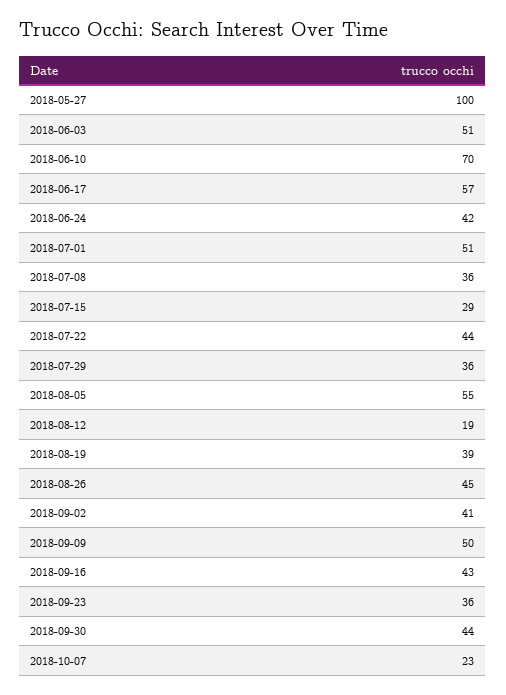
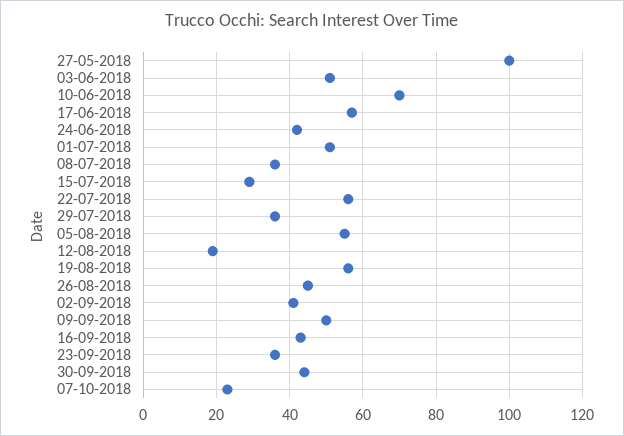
  {
    "2018-05-27": 100,
    "2018-06-03": 51,
    "2018-06-10": 70,
    "2018-06-17": 57,
    "2018-06-24": 42,
    "2018-07-01": 51,
    "2018-07-08": 36,
    "2018-07-15": 29,
-   "2018-07-22": 44,
+   "2018-07-22": 55,
    "2018-07-29": 36,
    "2018-08-05": 55,
    "2018-08-12": 19,
-   "2018-08-19": 39,
+   "2018-08-19": 55,
    "2018-08-26": 45,
    "2018-09-02": 41,
    "2018-09-09": 50,
    "2018-09-16": 43,
    "2018-09-23": 36,
    "2018-09-30": 44,
    "2018-10-07": 23
  }

